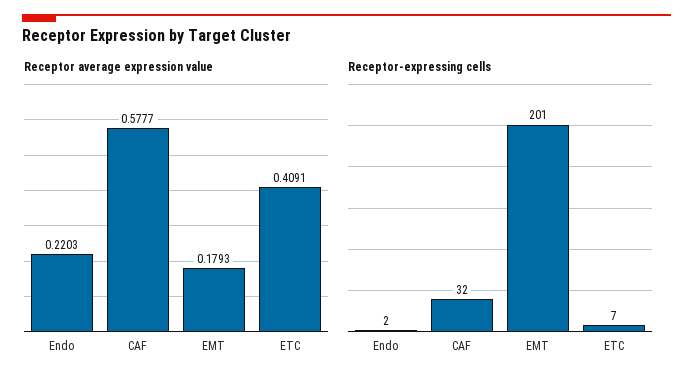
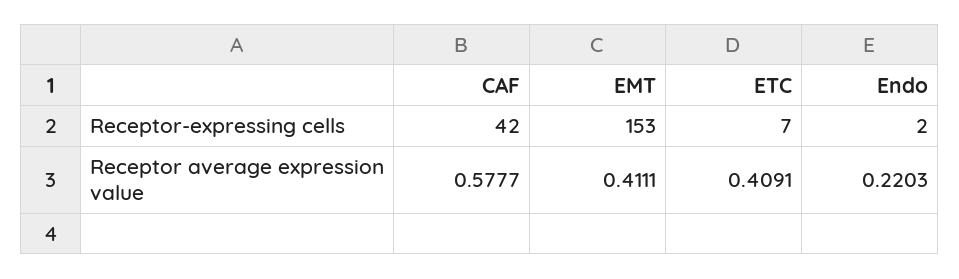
  {
    "Receptor average expression value": {
      "Endo": 0.2203,
      "CAF": 0.5777,
-     "EMT": 0.1793,
+     "EMT": 0.4111,
      "ETC": 0.4091
    },
    "Receptor-expressing cells": {
      "Endo": 2,
-     "CAF": 32,
+     "CAF": 42,
-     "EMT": 201,
+     "EMT": 153,
      "ETC": 7
    }
  }

